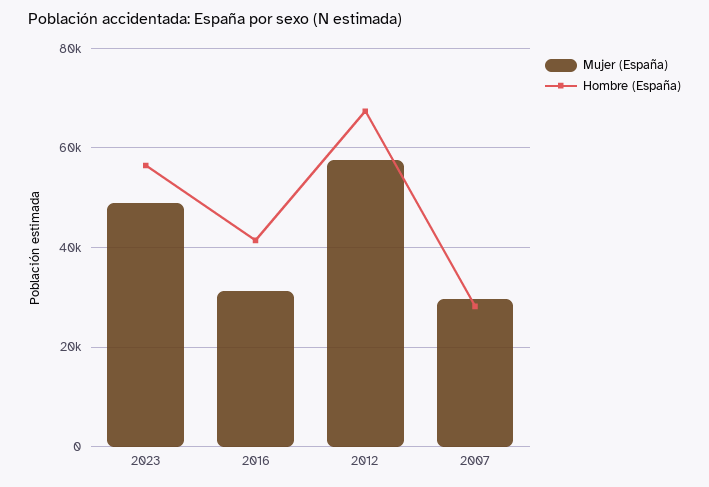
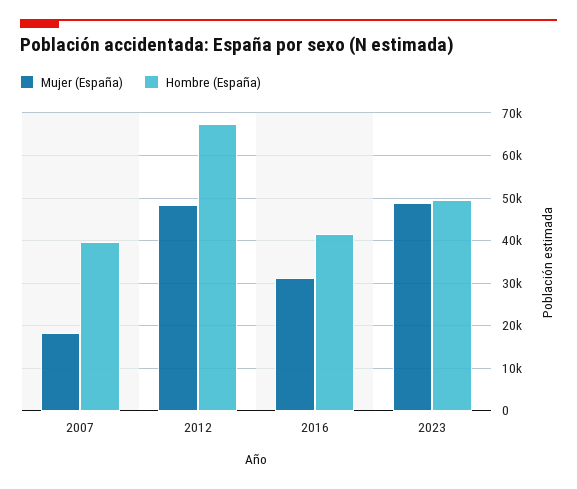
  {
    "Mujer (España)": {
      "2023": 48000,
      "2016": 32000,
-     "2012": 58000,
+     "2012": 48000,
-     "2007": 30000
+     "2007": 18000
    },
    "Hombre (España)": {
-     "2023": 56000,
+     "2023": 50000,
      "2016": 42000,
      "2012": 68000,
-     "2007": 28000
+     "2007": 40000
    }
  }

